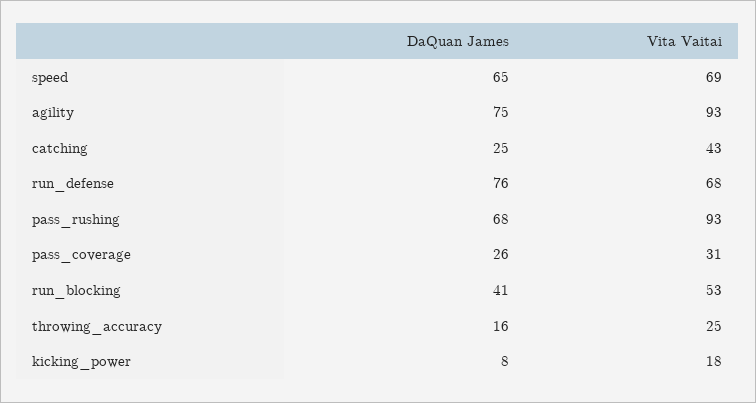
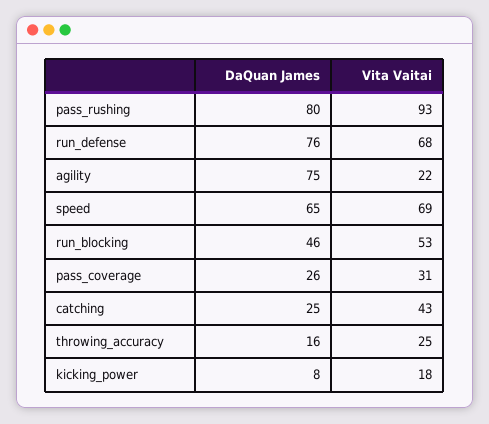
  {
    "DaQuan James": {
      "speed": 65,
      "agility": 75,
      "catching": 25,
      "run_defense": 76,
-     "pass_rushing": 68,
+     "pass_rushing": 80,
      "pass_coverage": 26,
-     "run_blocking": 41,
+     "run_blocking": 46,
      "throwing_accuracy": 16,
      "kicking_power": 8
    },
    "Vita Vaitai": {
      "speed": 69,
-     "agility": 93,
+     "agility": 22,
      "catching": 43,
      "run_defense": 68,
      "pass_rushing": 93,
      "pass_coverage": 31,
      "run_blocking": 53,
      "throwing_accuracy": 25,
      "kicking_power": 18
    }
  }

